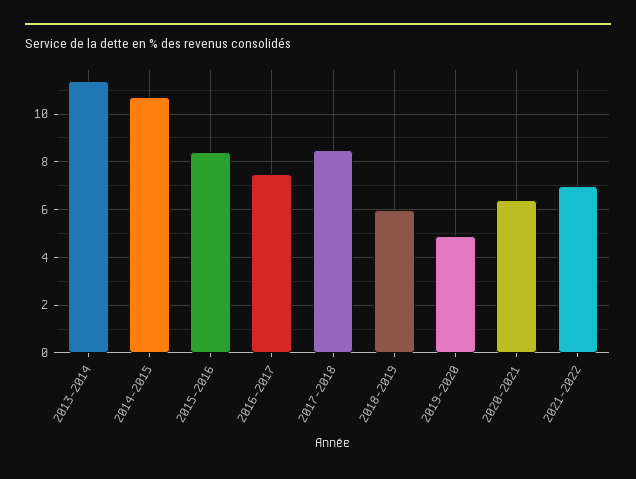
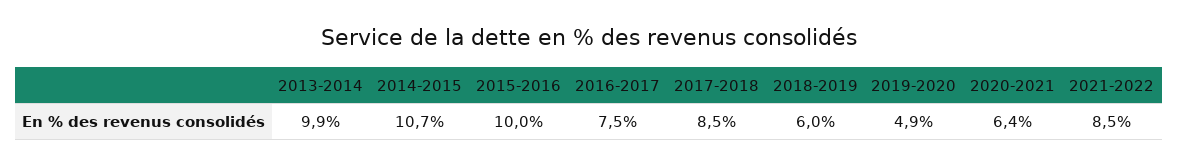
  {
-   "2013-2014": 11.5,
+   "2013-2014": 9.9,
    "2014-2015": 10.7,
-   "2015-2016": 8.5,
+   "2015-2016": 10,
    "2016-2017": 7.5,
    "2017-2018": 8.5,
    "2018-2019": 6,
    "2019-2020": 4.9,
    "2020-2021": 6.4,
-   "2021-2022": 7
+   "2021-2022": 8.5
  }

